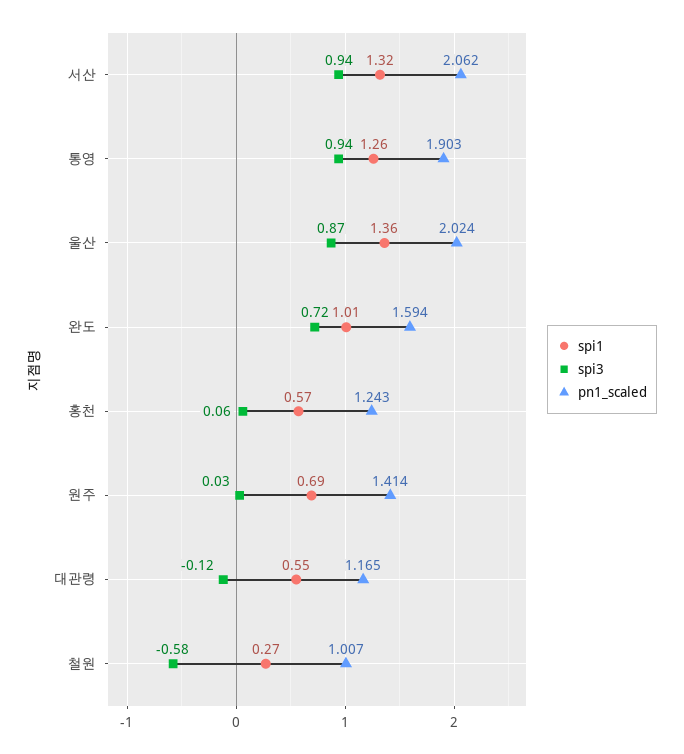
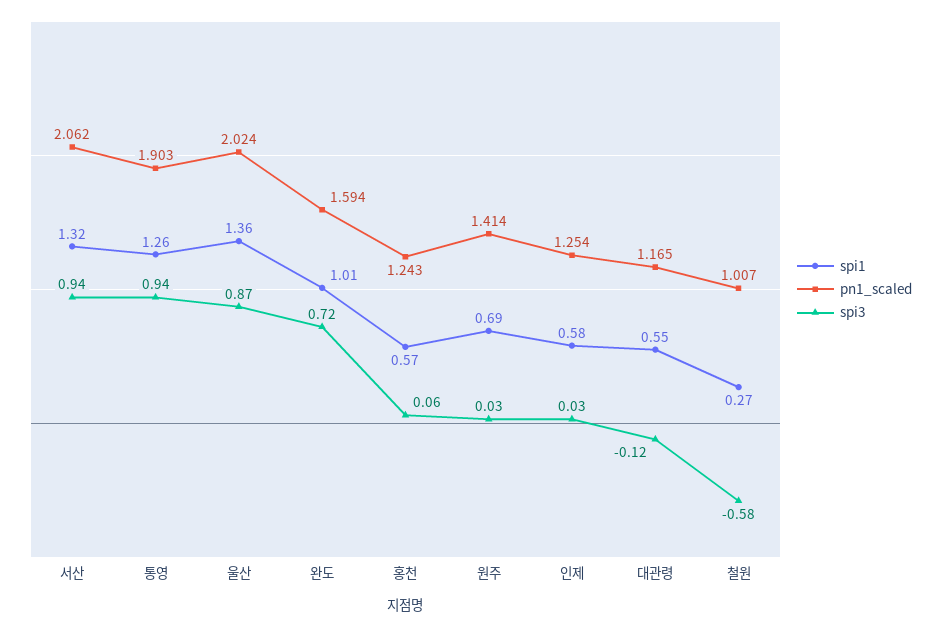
  {
    "spi1": {
      "서산": 1.32,
      "통영": 1.26,
      "울산": 1.36,
      "완도": 1.01,
      "홍천": 0.57,
      "원주": 0.69,
      "대관령": 0.55,
-     "철원": 0.27
+     "철원": 0.27,
+     "인제": 0.58
    },
    "spi3": {
      "서산": 0.94,
      "통영": 0.94,
      "울산": 0.87,
      "완도": 0.72,
      "홍천": 0.06,
      "원주": 0.03,
      "대관령": -0.12,
-     "철원": -0.58
+     "철원": -0.58,
+     "인제": 0.03
    },
    "pn1_scaled": {
      "서산": 2.062,
      "통영": 1.903,
      "울산": 2.024,
      "완도": 1.594,
      "홍천": 1.243,
      "원주": 1.414,
      "대관령": 1.165,
-     "철원": 1.007
+     "철원": 1.007,
+     "인제": 1.254
    }
  }

